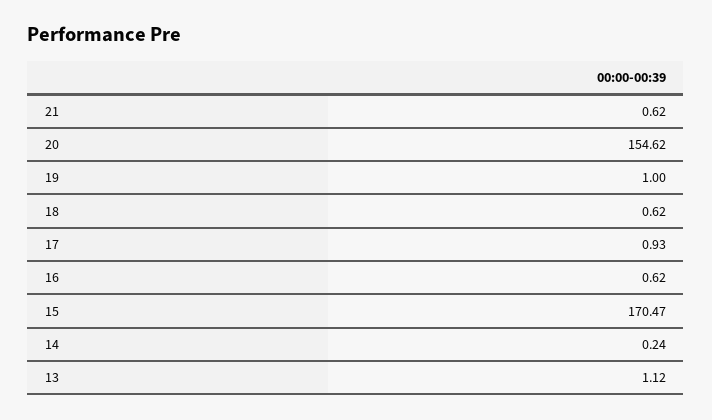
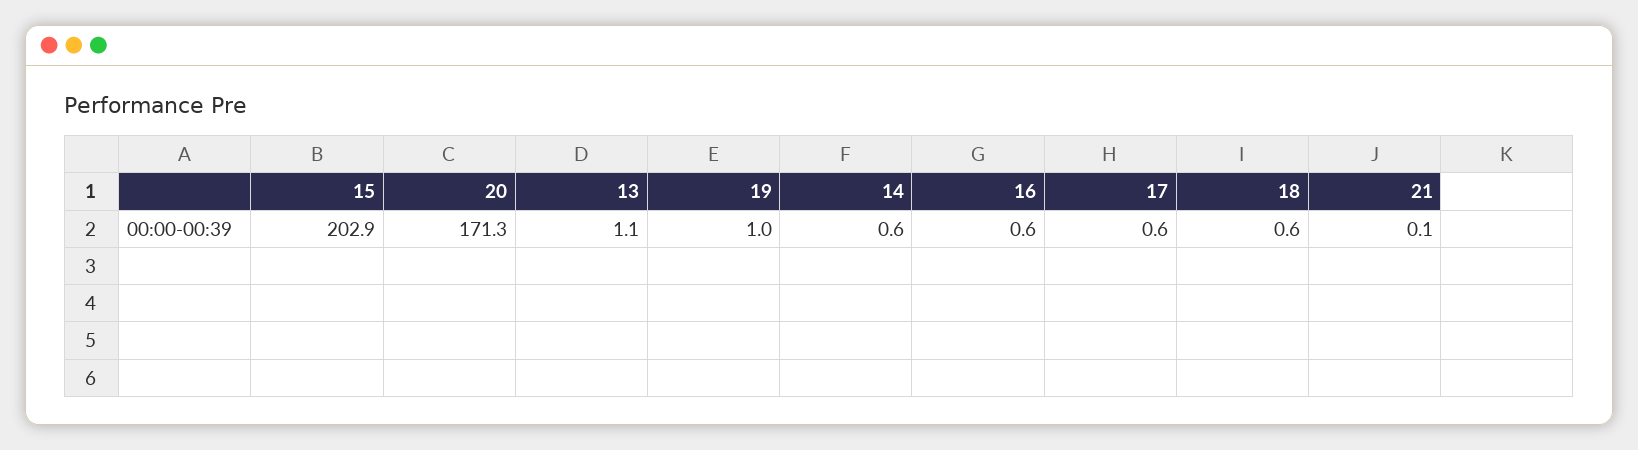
  {
-   "21": 0.62,
+   "21": 0.1,
-   "20": 154.62,
+   "20": 171.3,
    "19": 1,
    "18": 0.62,
-   "17": 0.93,
+   "17": 0.6,
    "16": 0.62,
-   "15": 170.47,
+   "15": 202.9,
-   "14": 0.24,
+   "14": 0.6,
    "13": 1.12
  }

